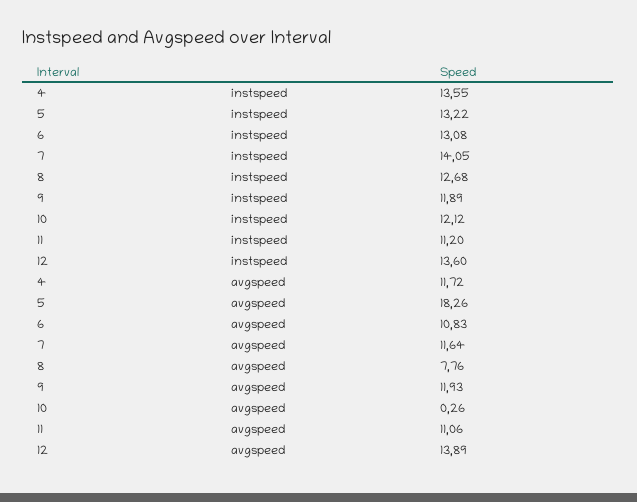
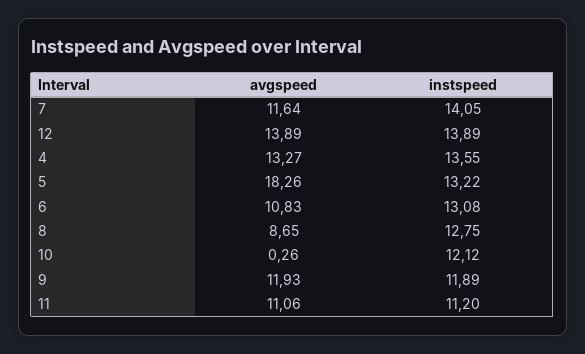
  {
    "4": {
      "instspeed": 13.55,
-     "avgspeed": 11.72
+     "avgspeed": 13.27
    },
    "5": {
      "instspeed": 13.22,
      "avgspeed": 18.26
    },
    "6": {
      "instspeed": 13.08,
      "avgspeed": 10.83
    },
    "7": {
      "instspeed": 14.05,
      "avgspeed": 11.64
    },
    "8": {
-     "instspeed": 12.68,
+     "instspeed": 12.75,
-     "avgspeed": 7.76
+     "avgspeed": 8.65
    },
    "9": {
      "instspeed": 11.89,
      "avgspeed": 11.93
    },
    "10": {
      "instspeed": 12.12,
      "avgspeed": 0.26
    },
    "11": {
      "instspeed": 11.2,
      "avgspeed": 11.06
    },
    "12": {
-     "instspeed": 13.6,
+     "instspeed": 13.89,
      "avgspeed": 13.89
    }
  }

